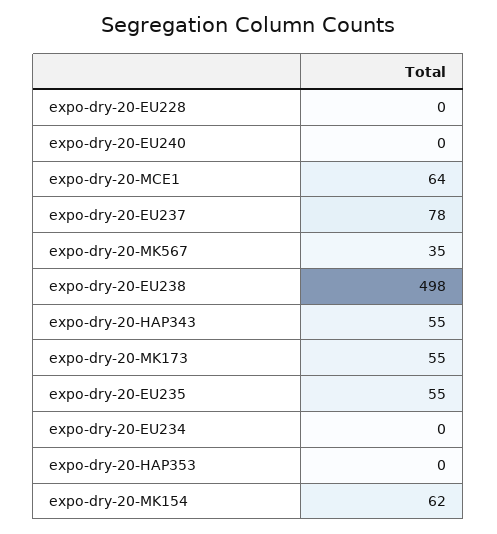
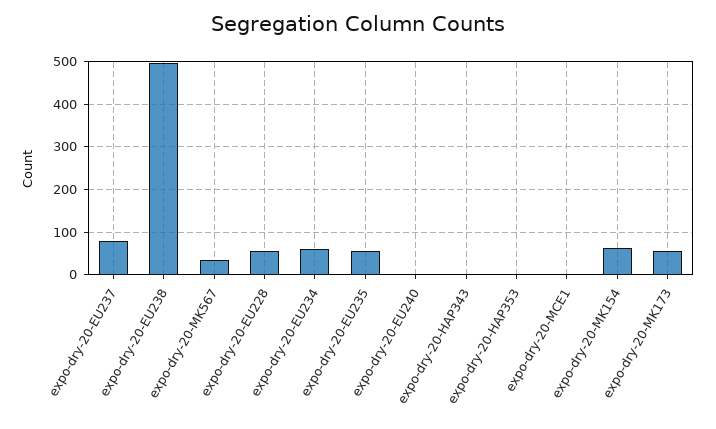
  {
-   "expo-dry-20-EU228": 0,
+   "expo-dry-20-EU228": 60,
    "expo-dry-20-EU240": 0,
-   "expo-dry-20-MCE1": 64,
+   "expo-dry-20-MCE1": 0,
    "expo-dry-20-EU237": 78,
    "expo-dry-20-MK567": 35,
    "expo-dry-20-EU238": 498,
-   "expo-dry-20-HAP343": 55,
+   "expo-dry-20-HAP343": 0,
    "expo-dry-20-MK173": 55,
    "expo-dry-20-EU235": 55,
-   "expo-dry-20-EU234": 0,
+   "expo-dry-20-EU234": 60,
    "expo-dry-20-HAP353": 0,
    "expo-dry-20-MK154": 62
  }

